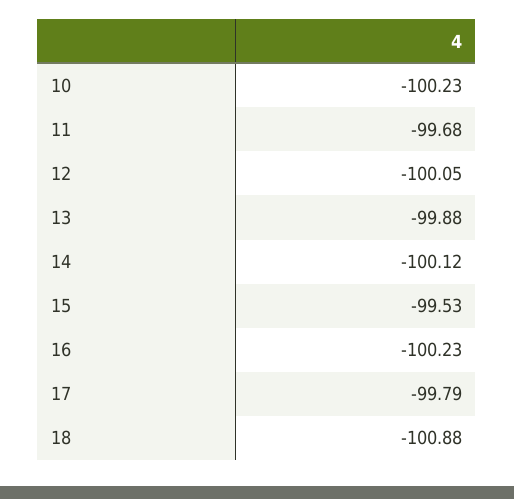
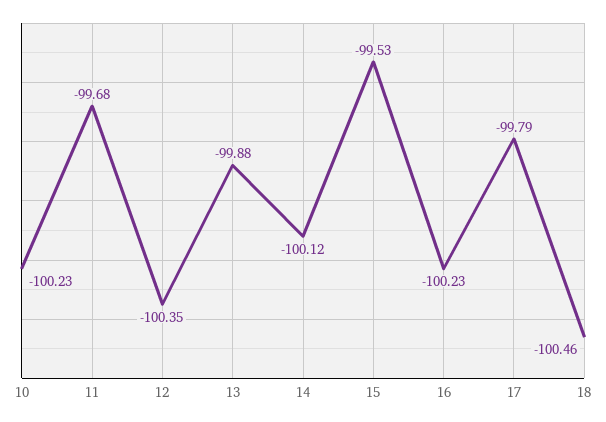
  {
    "10": -100.23,
    "11": -99.68,
-   "12": -100.05,
+   "12": -100.35,
    "13": -99.88,
    "14": -100.12,
    "15": -99.53,
    "16": -100.23,
    "17": -99.79,
-   "18": -100.88
+   "18": -100.46
  }

